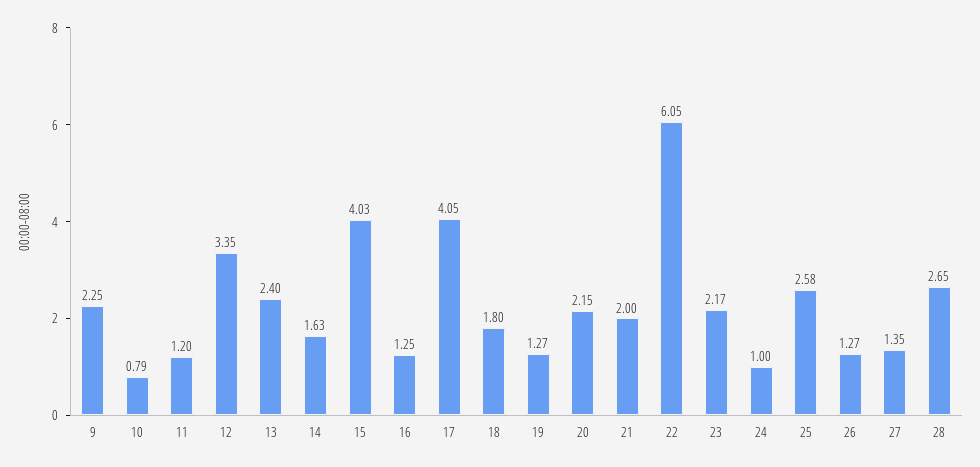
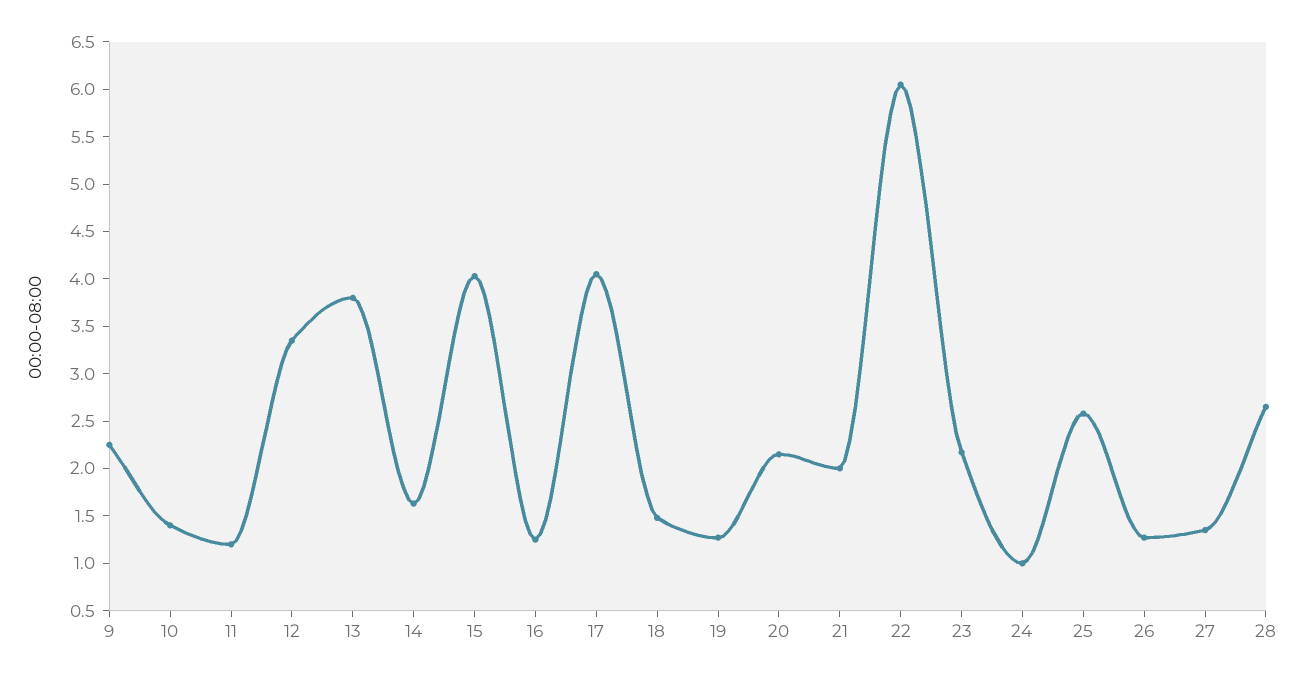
  {
    "9": 2.25,
-   "10": 0.79,
+   "10": 1.4,
    "11": 1.2,
    "12": 3.35,
-   "13": 2.4,
+   "13": 3.8,
    "14": 1.63,
    "15": 4.03,
    "16": 1.25,
    "17": 4.05,
-   "18": 1.8,
+   "18": 1.5,
    "19": 1.27,
    "20": 2.15,
    "21": 2,
    "22": 6.05,
    "23": 2.17,
    "24": 1,
    "25": 2.58,
    "26": 1.27,
    "27": 1.35,
    "28": 2.65
  }

